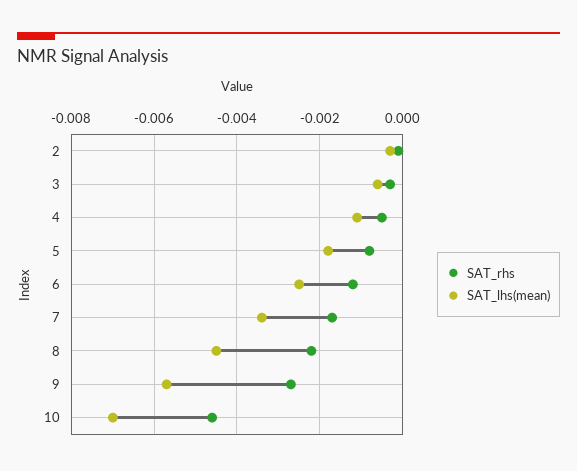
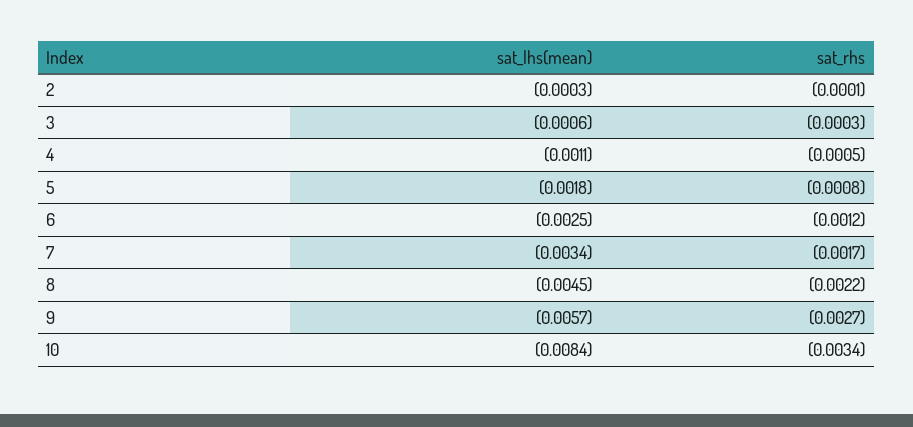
  {
    "SAT_rhs": {
      "2": -0.0001,
      "3": -0.0003,
      "4": -0.0005,
      "5": -0.0008,
      "6": -0.0012,
      "7": -0.0017,
      "8": -0.0022,
      "9": -0.0027,
-     "10": -0.0045
+     "10": -0.0034
    },
    "SAT_lhs(mean)": {
      "2": -0.0003,
      "3": -0.0006,
      "4": -0.0011,
      "5": -0.0018,
      "6": -0.0025,
      "7": -0.0034,
      "8": -0.0045,
      "9": -0.0057,
-     "10": -0.007
+     "10": -0.0084
    }
  }

